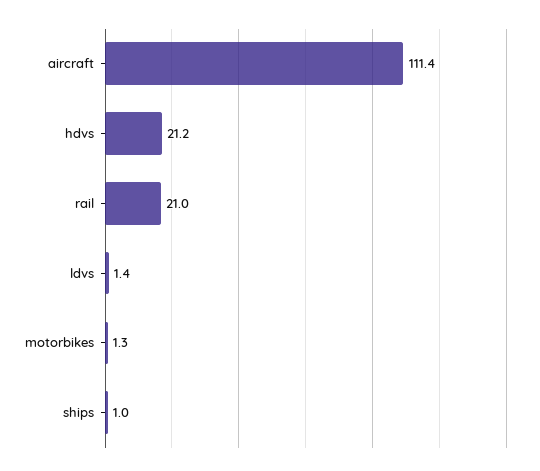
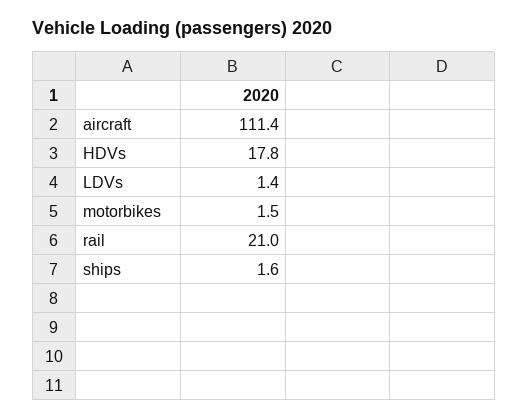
  {
    "aircraft": 111.4,
-   "hdvs": 21.2,
+   "hdvs": 17.8,
    "rail": 21,
    "ldvs": 1.4,
-   "motorbikes": 1.3,
+   "motorbikes": 1.5,
-   "ships": 1
+   "ships": 1.6
  }

